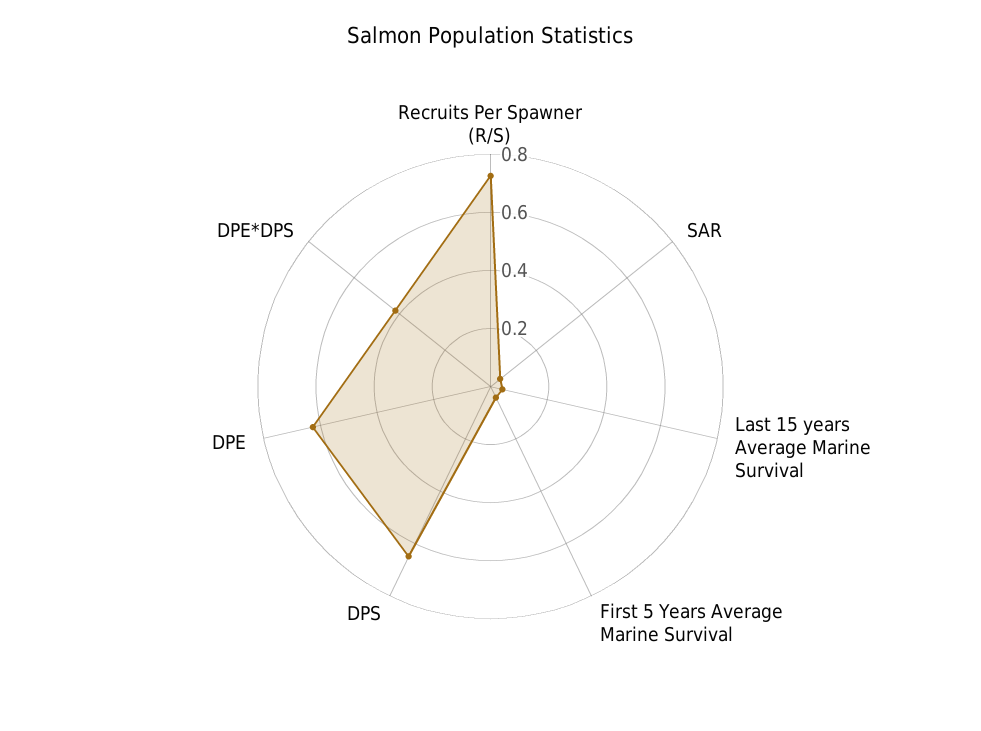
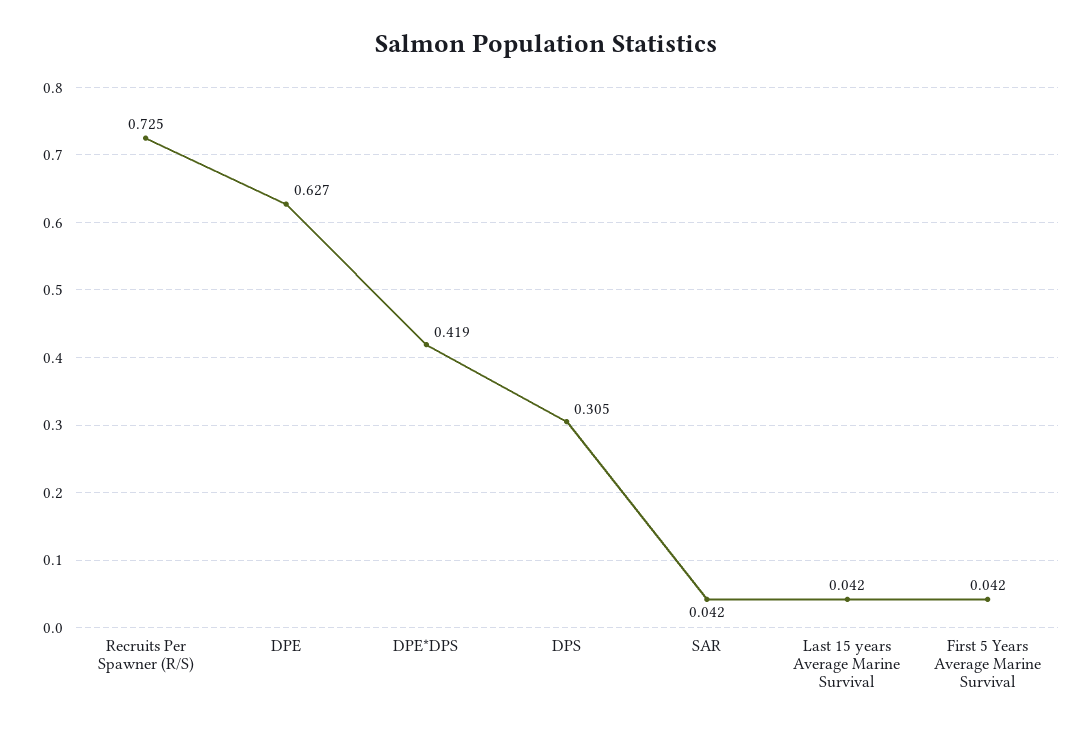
  {
    "Recruits Per Spawner (R/S)": 0.725,
    "SAR": 0.042,
    "Last 15 years Average Marine Survival": 0.042,
    "First 5 Years Average Marine Survival": 0.042,
-   "DPS": 0.65,
+   "DPS": 0.305,
    "DPE": 0.627,
    "DPE*DPS": 0.419
  }

